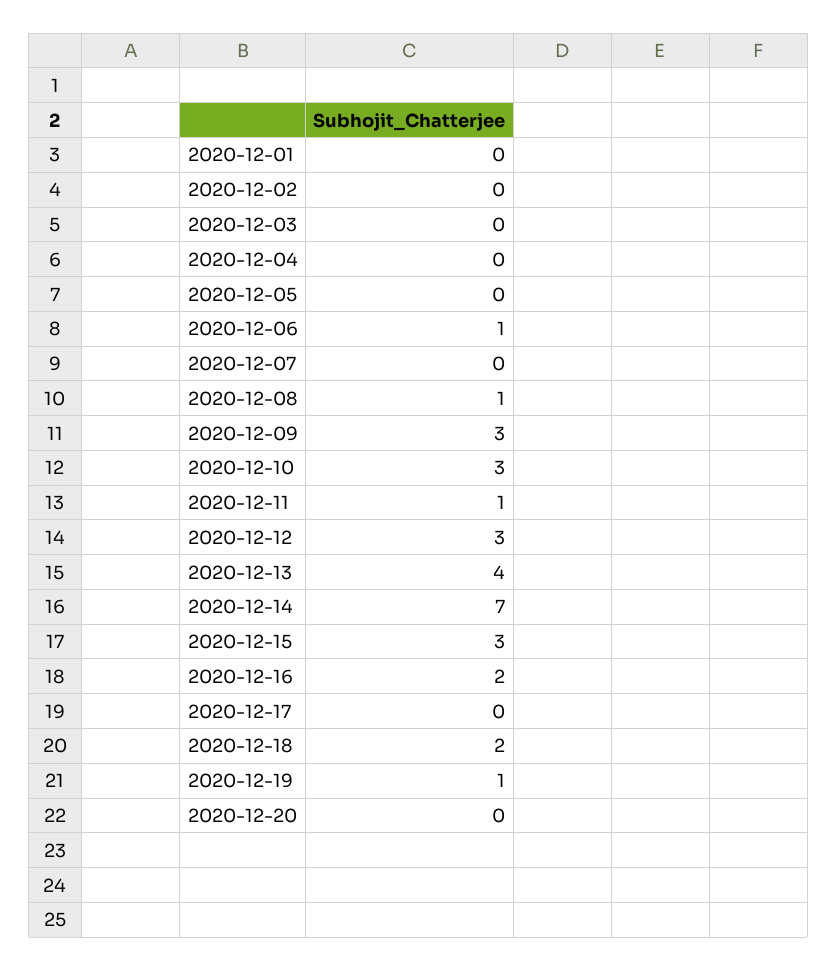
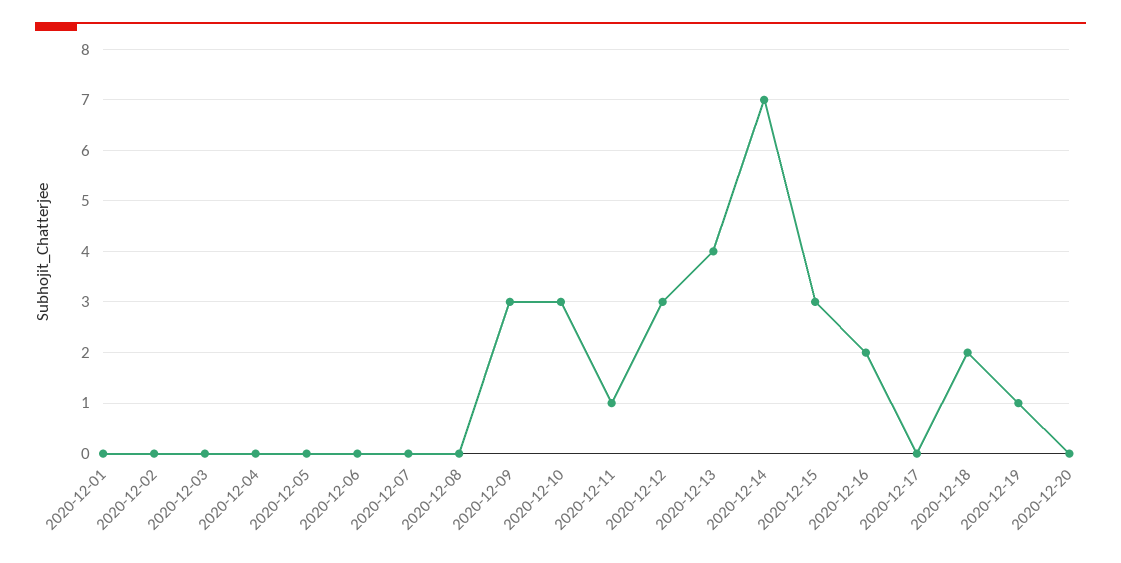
  {
    "2020-12-01": 0,
    "2020-12-02": 0,
    "2020-12-03": 0,
    "2020-12-04": 0,
    "2020-12-05": 0,
-   "2020-12-06": 1,
+   "2020-12-06": 0,
    "2020-12-07": 0,
-   "2020-12-08": 1,
+   "2020-12-08": 0,
    "2020-12-09": 3,
    "2020-12-10": 3,
    "2020-12-11": 1,
    "2020-12-12": 3,
    "2020-12-13": 4,
    "2020-12-14": 7,
    "2020-12-15": 3,
    "2020-12-16": 2,
    "2020-12-17": 0,
    "2020-12-18": 2,
    "2020-12-19": 1,
    "2020-12-20": 0
  }

